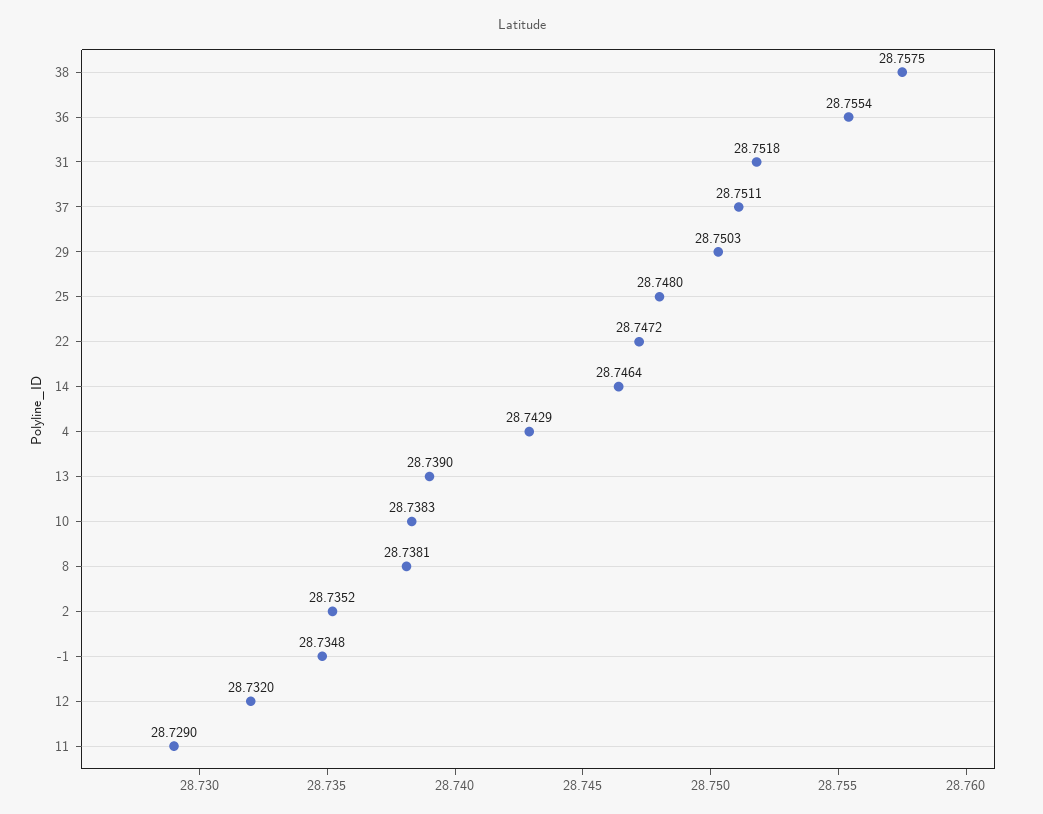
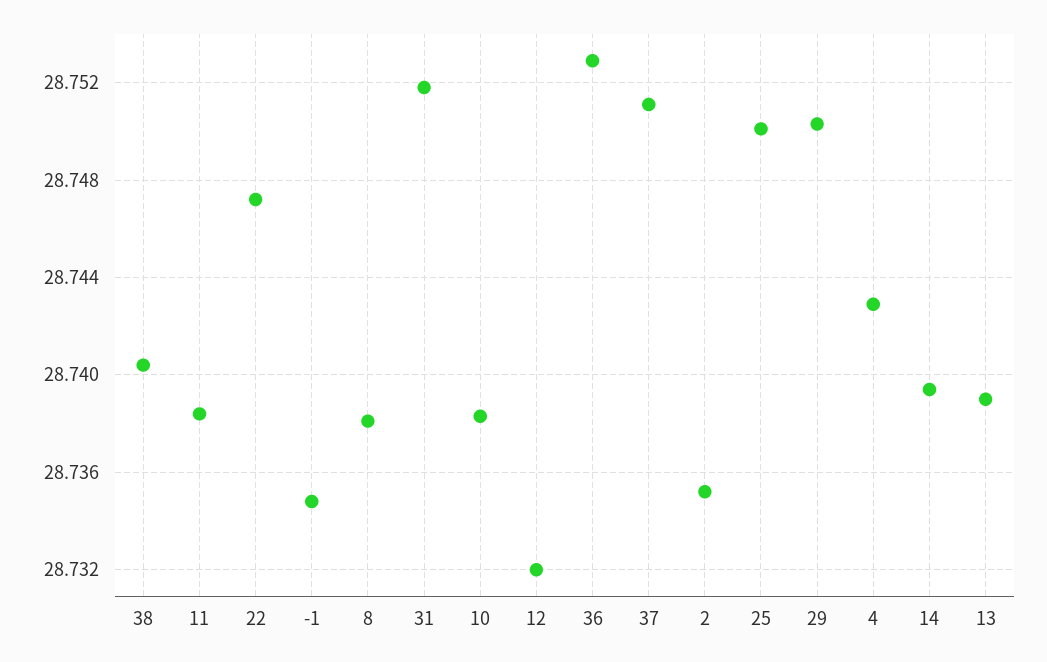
  {
-   "38": 28.7575,
+   "38": 28.7405,
-   "36": 28.7554,
+   "36": 28.753,
    "31": 28.7518,
    "37": 28.7511,
    "29": 28.7503,
-   "25": 28.748,
+   "25": 28.75,
    "22": 28.7472,
-   "14": 28.7464,
+   "14": 28.7395,
    "4": 28.7429,
    "13": 28.739,
    "10": 28.7383,
    "8": 28.7381,
    "2": 28.7352,
    "-1": 28.7348,
    "12": 28.732,
-   "11": 28.729
+   "11": 28.7385
  }

